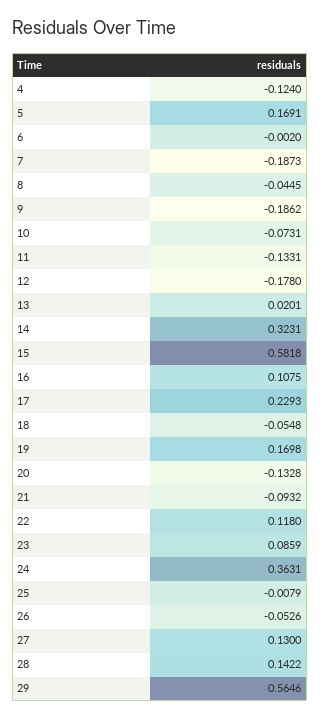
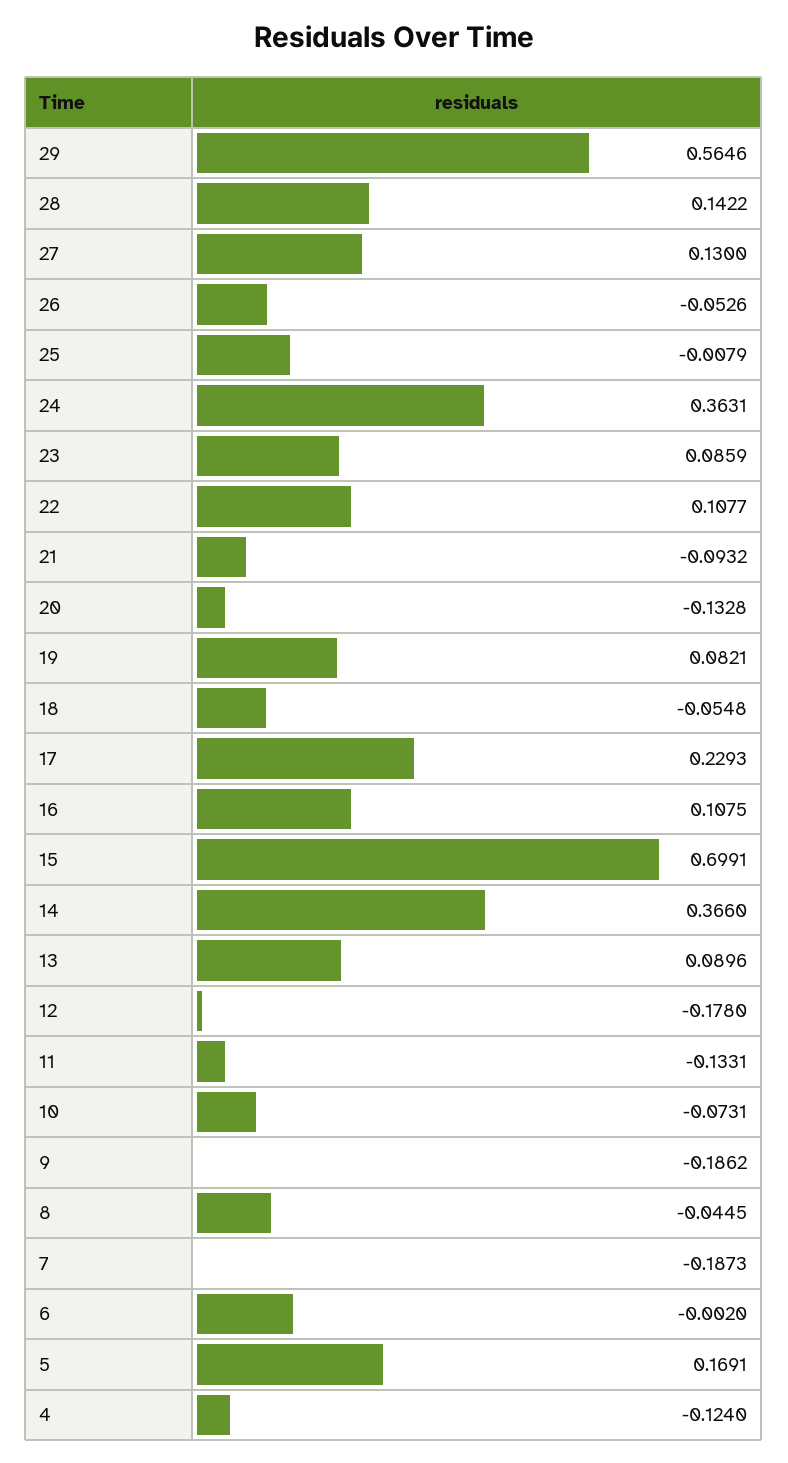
  {
    "4": -0.124,
    "5": 0.1691,
    "6": -0.002,
    "7": -0.1873,
    "8": -0.0445,
    "9": -0.1862,
    "10": -0.0731,
    "11": -0.1331,
    "12": -0.178,
-   "13": 0.0201,
+   "13": 0.0896,
-   "14": 0.3231,
+   "14": 0.366,
-   "15": 0.5818,
+   "15": 0.6991,
    "16": 0.1075,
    "17": 0.2293,
    "18": -0.0548,
-   "19": 0.1698,
+   "19": 0.0821,
    "20": -0.1328,
    "21": -0.0932,
-   "22": 0.118,
+   "22": 0.1077,
    "23": 0.0859,
    "24": 0.3631,
    "25": -0.0079,
    "26": -0.0526,
    "27": 0.13,
    "28": 0.1422,
    "29": 0.5646
  }

